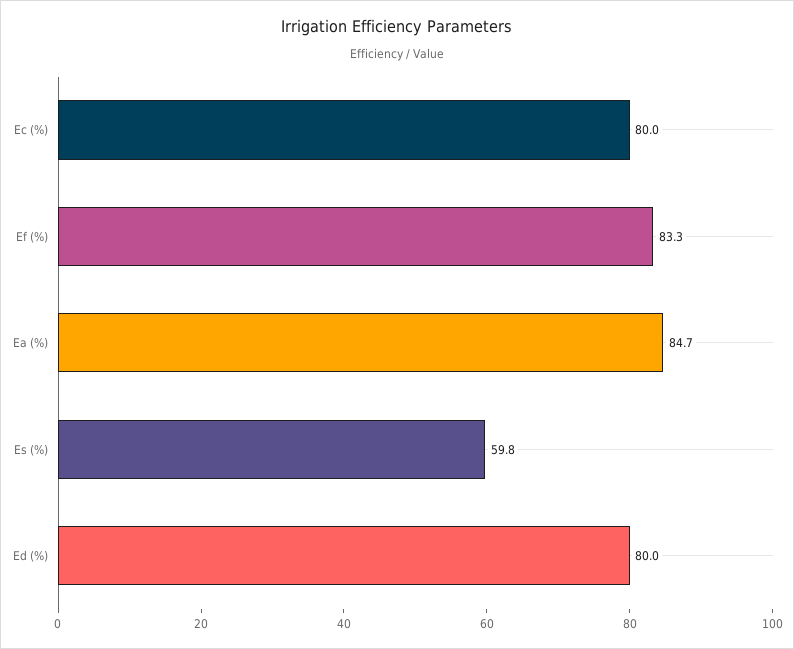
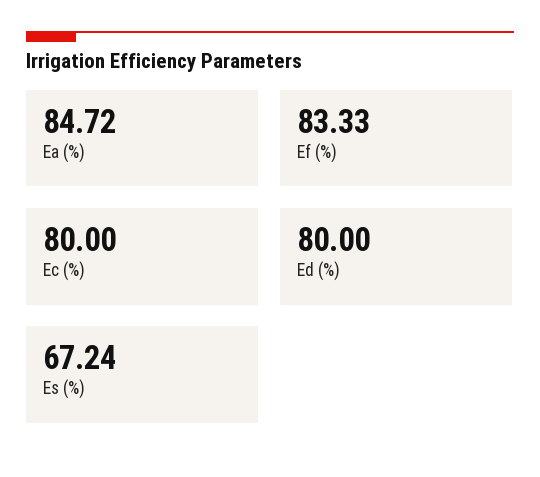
  {
    "Ec (%)": 80,
    "Ef (%)": 83.33,
    "Ea (%)": 84.72,
-   "Es (%)": 59.8,
+   "Es (%)": 67.24,
    "Ed (%)": 80
  }

